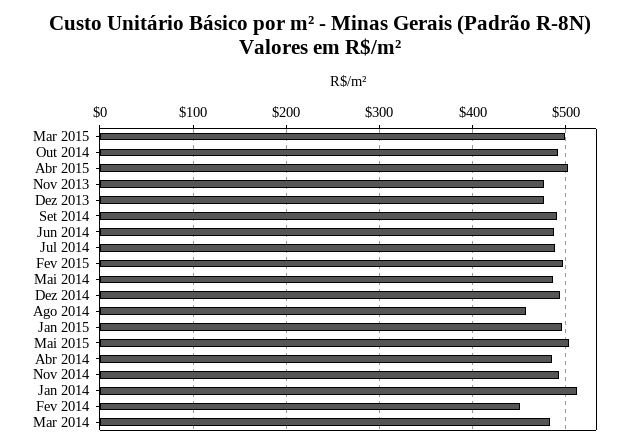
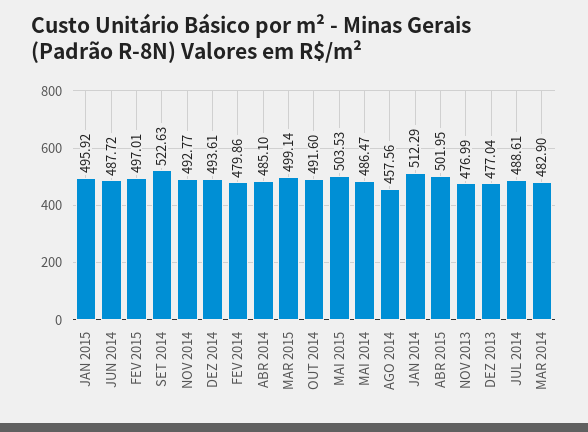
  {
    "Mar 2015": 499.14,
    "Out 2014": 491.6,
    "Abr 2015": 501.95,
    "Nov 2013": 476.99,
    "Dez 2013": 477.04,
-   "Set 2014": 490,
+   "Set 2014": 522.63,
    "Jun 2014": 487.72,
    "Jul 2014": 488.61,
    "Fev 2015": 497.01,
    "Mai 2014": 486.47,
    "Dez 2014": 493.61,
    "Ago 2014": 457.56,
    "Jan 2015": 495.92,
    "Mai 2015": 503.53,
    "Abr 2014": 485.1,
    "Nov 2014": 492.77,
    "Jan 2014": 512.29,
-   "Fev 2014": 450,
+   "Fev 2014": 479.86,
    "Mar 2014": 482.9
  }

